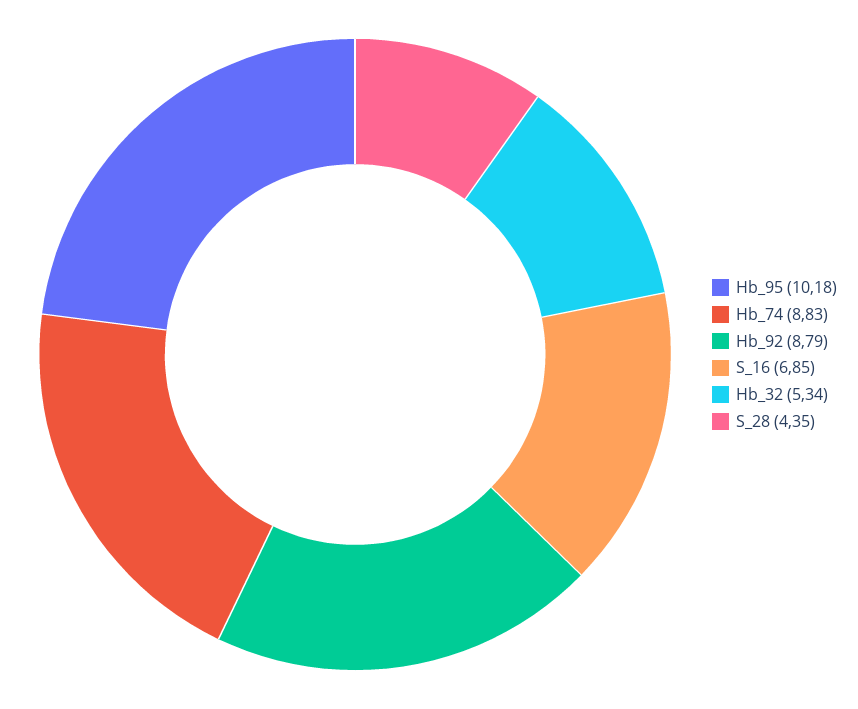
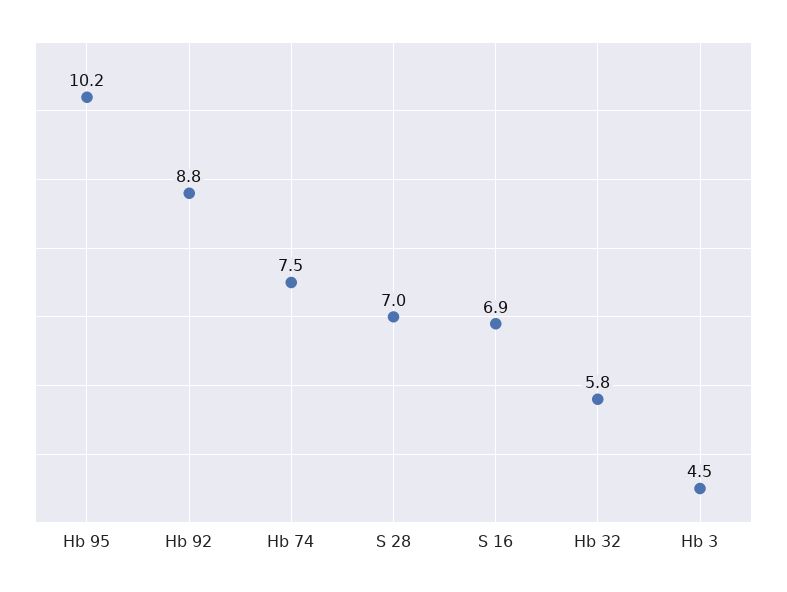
  {
    "Hb_95": 10.18,
-   "Hb_74": 8.83,
+   "Hb_74": 7.5,
    "Hb_92": 8.79,
    "S_16": 6.85,
-   "Hb_32": 5.34,
+   "Hb_32": 5.8,
-   "S_28": 4.35
+   "S_28": 7,
+   "Hb 3": 4.5
  }

